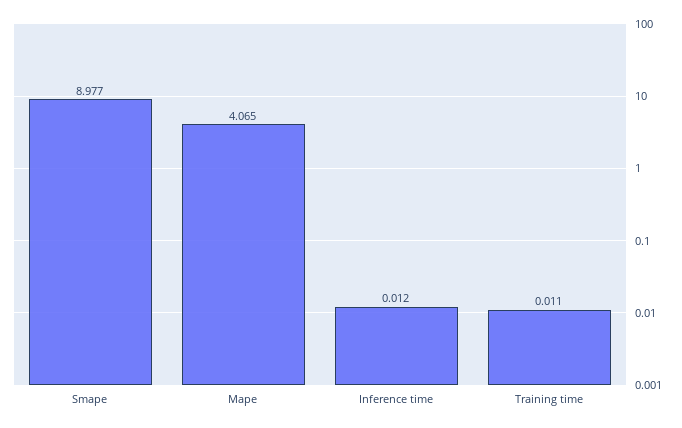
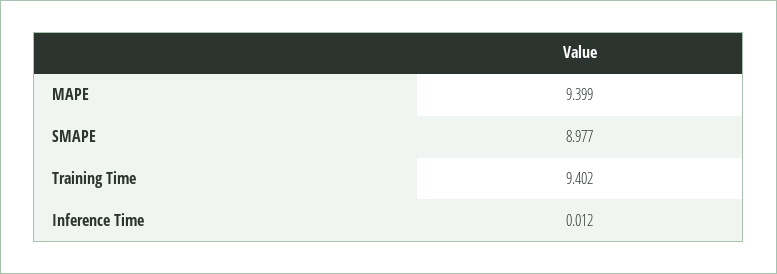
  {
    "Smape": 8.977,
-   "Mape": 4.065,
+   "Mape": 9.399,
    "Inference time": 0.012,
-   "Training time": 0.011
+   "Training time": 9.402
  }

